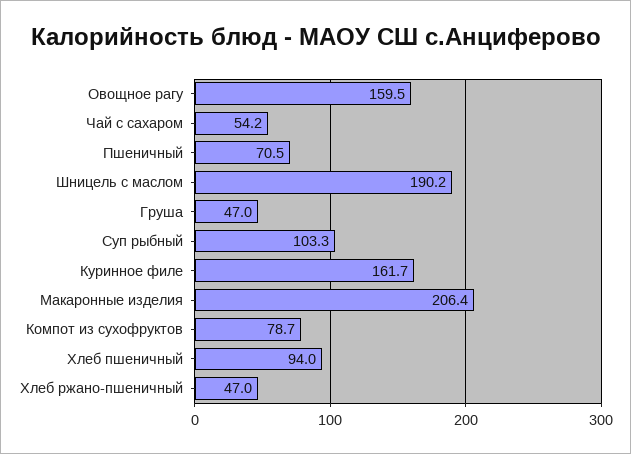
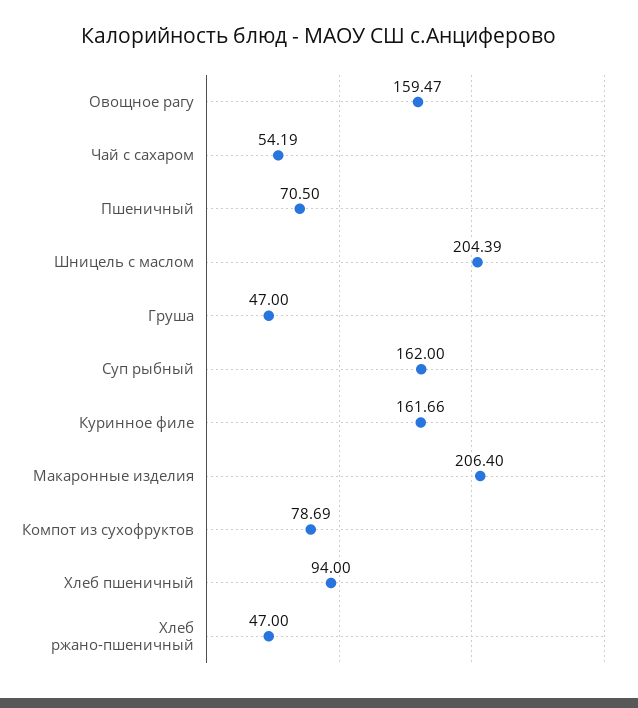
  {
    "Овощное рагу": 159.47,
    "Чай с сахаром": 54.19,
    "Пшеничный": 70.5,
-   "Шницель с маслом": 190.2,
+   "Шницель с маслом": 204.39,
    "Груша": 47,
-   "Суп рыбный": 103.3,
+   "Суп рыбный": 162,
    "Куринное филе": 161.66,
    "Макаронные изделия": 206.4,
    "Компот из сухофруктов": 78.69,
    "Хлеб пшеничный": 94,
    "Хлеб ржано-пшеничный": 47
  }

